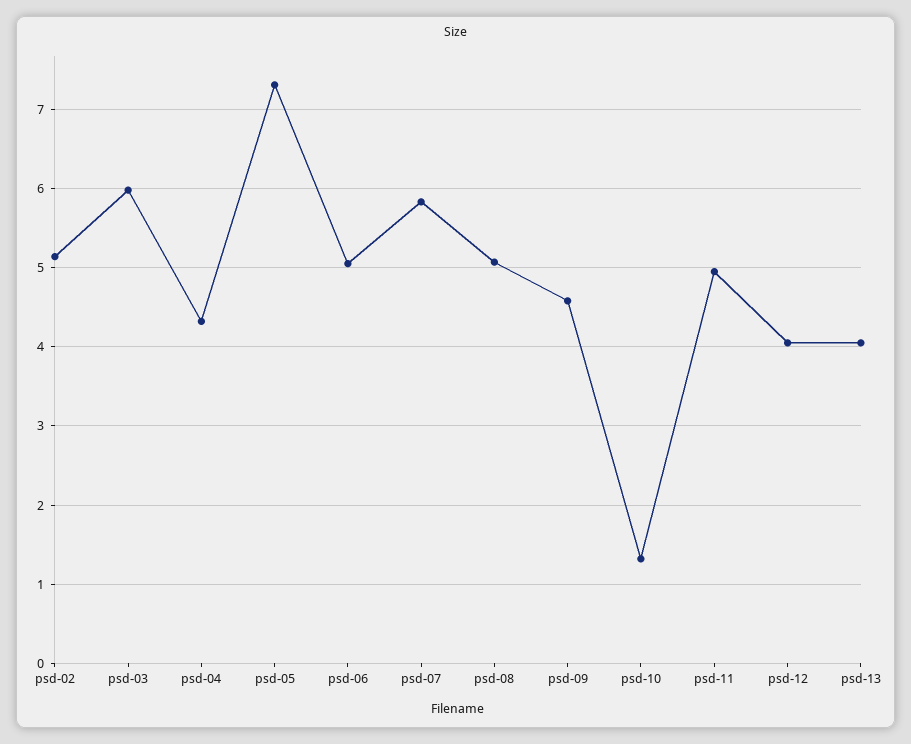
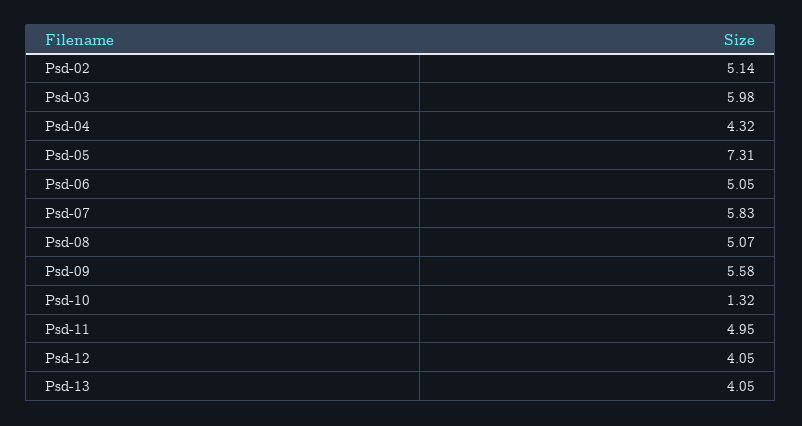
  {
    "psd-02": 5.14,
    "psd-03": 5.98,
    "psd-04": 4.32,
    "psd-05": 7.31,
    "psd-06": 5.05,
    "psd-07": 5.83,
    "psd-08": 5.07,
-   "psd-09": 4.6,
+   "psd-09": 5.58,
    "psd-10": 1.32,
    "psd-11": 4.95,
    "psd-12": 4.05,
    "psd-13": 4.05
  }

